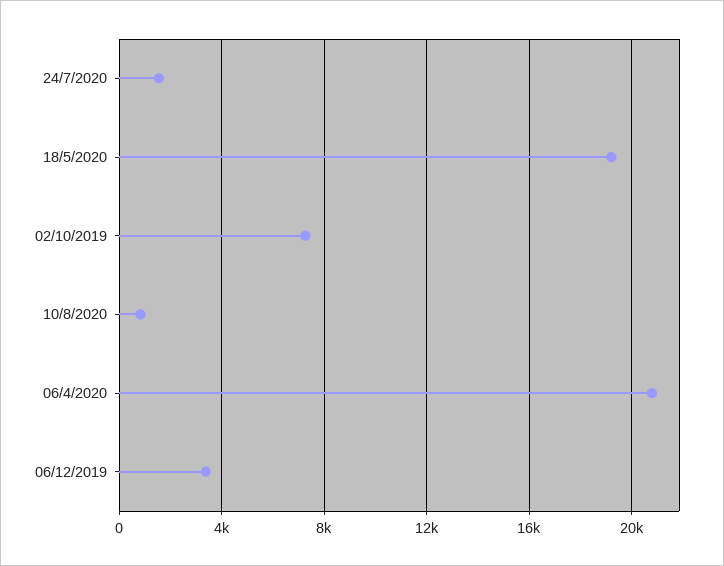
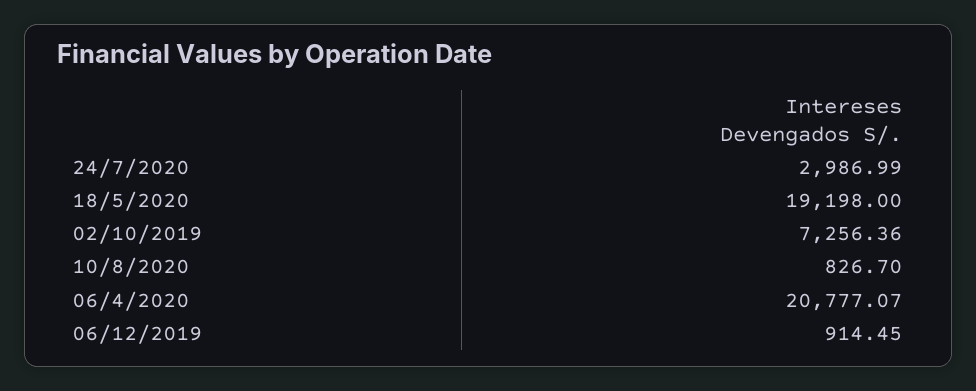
  {
-   "24/7/2020": 1500,
+   "24/7/2020": 2986.99,
    "18/5/2020": 19198,
    "02/10/2019": 7256.36,
    "10/8/2020": 826.7,
    "06/4/2020": 20777.07,
-   "06/12/2019": 3500
+   "06/12/2019": 914.45
  }

